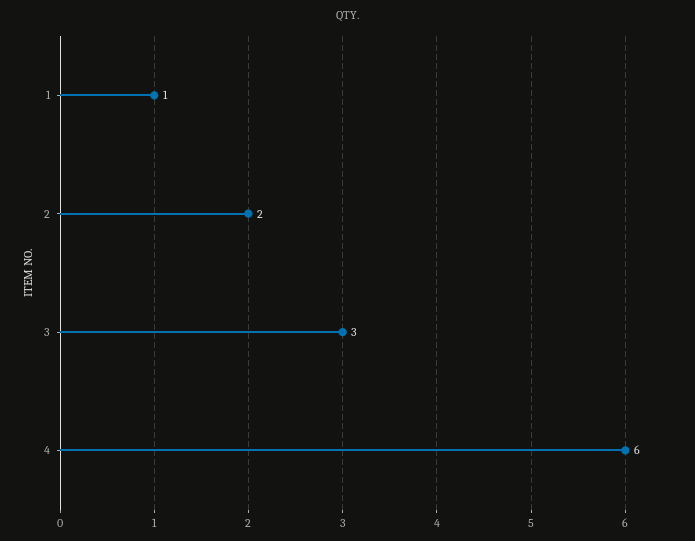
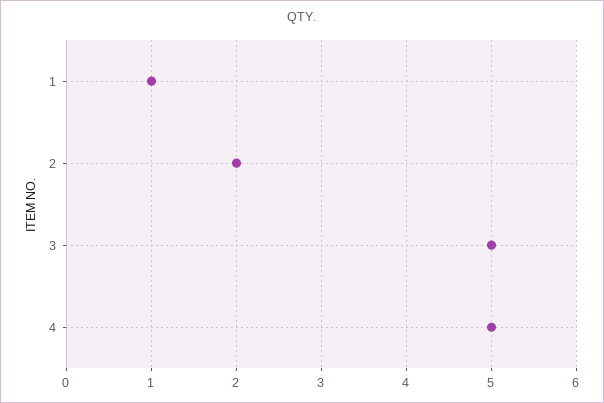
  {
    "1": 1,
    "2": 2,
-   "3": 3,
+   "3": 5,
-   "4": 6
+   "4": 5
  }

